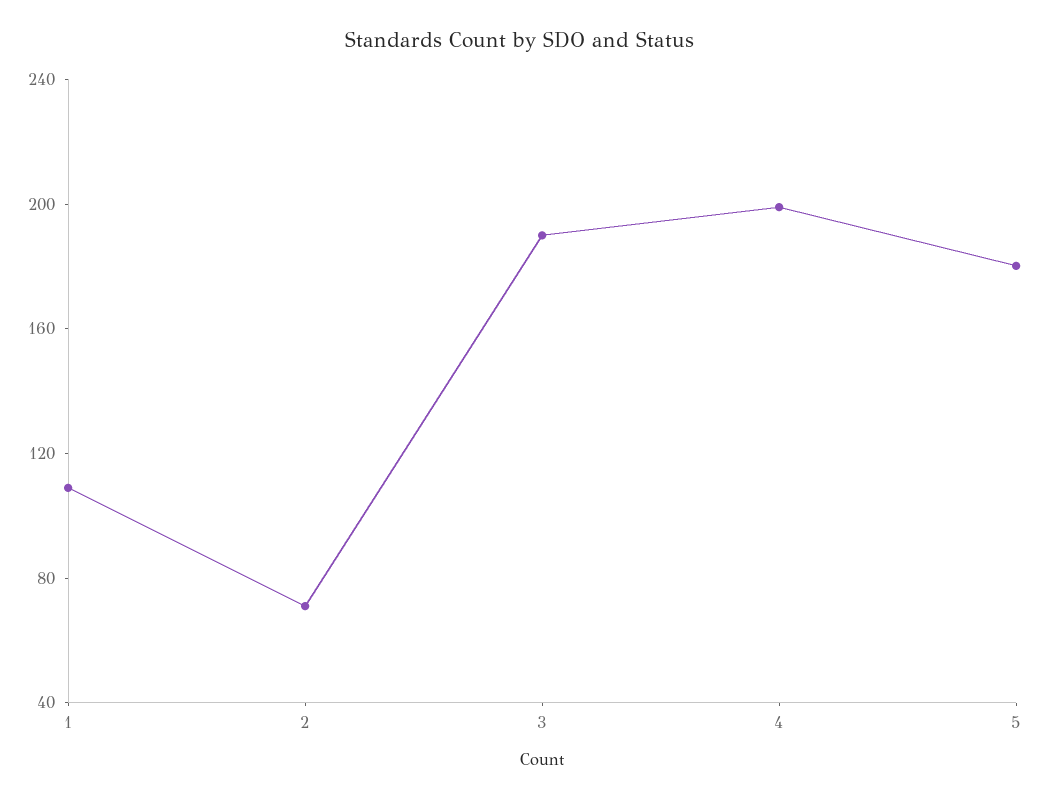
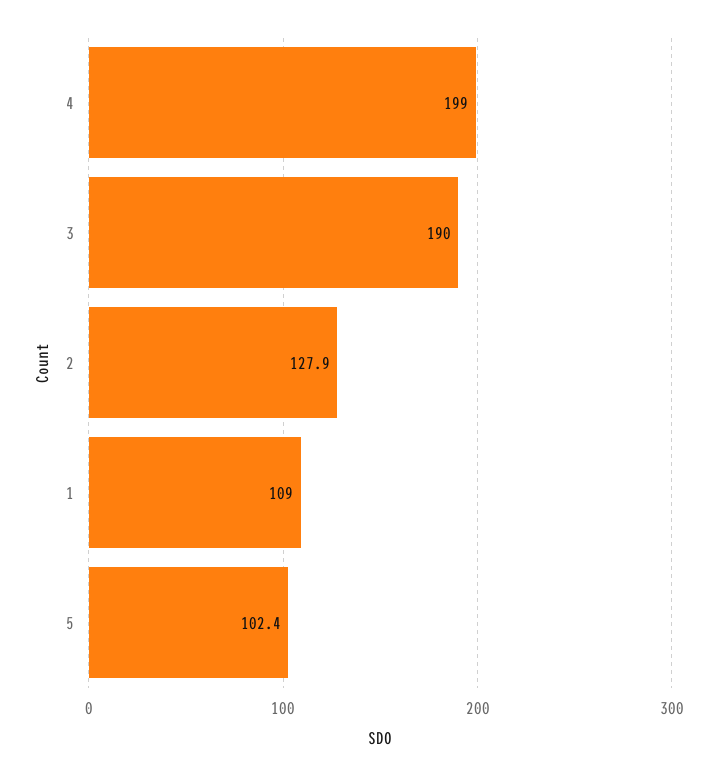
  {
    "1": 109,
-   "2": 70,
+   "2": 127.9,
    "3": 190,
    "4": 199,
-   "5": 180
+   "5": 102.4
  }

